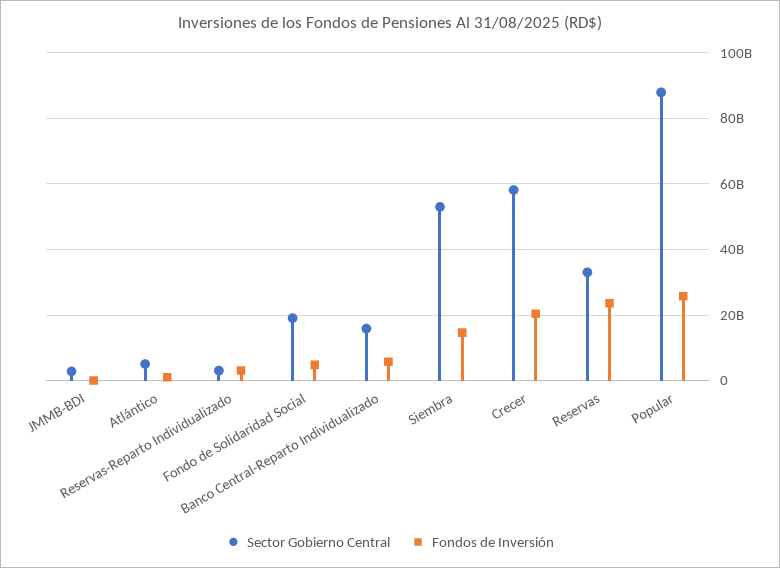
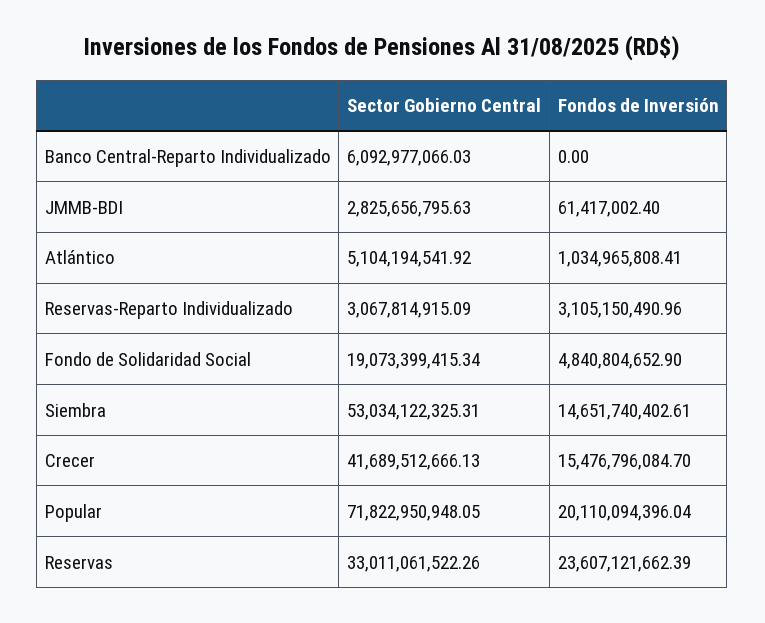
  {
    "Sector Gobierno Central": {
      "JMMB-BDI": 2825656795.63,
      "Atlántico": 5104194541.92,
      "Reservas-Reparto Individualizado": 3067814915.09,
      "Fondo de Solidaridad Social": 19073399415.34,
-     "Banco Central-Reparto Individualizado": 16000000000,
+     "Banco Central-Reparto Individualizado": 6092977066.03,
      "Siembra": 53034122325.31,
-     "Crecer": 58000000000,
+     "Crecer": 41689512666.13,
      "Reservas": 33011061522.26,
-     "Popular": 88000000000
+     "Popular": 71822950948.05
    },
    "Fondos de Inversión": {
      "JMMB-BDI": 61417002.4,
      "Atlántico": 1034965808.41,
      "Reservas-Reparto Individualizado": 3105150490.96,
      "Fondo de Solidaridad Social": 4840804652.9,
-     "Banco Central-Reparto Individualizado": 6000000000,
+     "Banco Central-Reparto Individualizado": 0,
      "Siembra": 14651740402.61,
-     "Crecer": 20000000000,
+     "Crecer": 15476796084.7,
      "Reservas": 23607121662.39,
-     "Popular": 26000000000
+     "Popular": 20110094396.04
    }
  }

